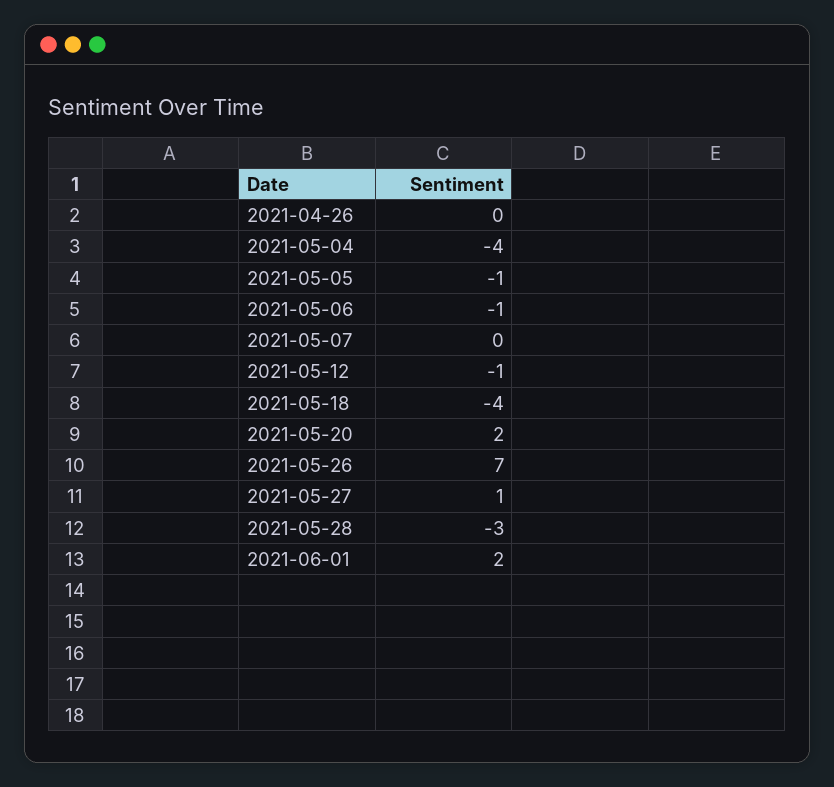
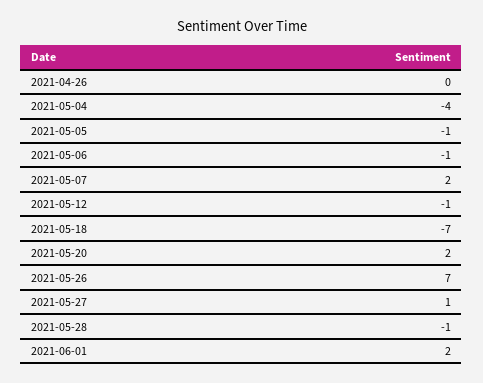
  {
    "2021-04-26": 0,
    "2021-05-04": -4,
    "2021-05-05": -1,
    "2021-05-06": -1,
-   "2021-05-07": 0,
+   "2021-05-07": 2,
    "2021-05-12": -1,
-   "2021-05-18": -4,
+   "2021-05-18": -7,
    "2021-05-20": 2,
    "2021-05-26": 7,
    "2021-05-27": 1,
-   "2021-05-28": -3,
+   "2021-05-28": -1,
    "2021-06-01": 2
  }

